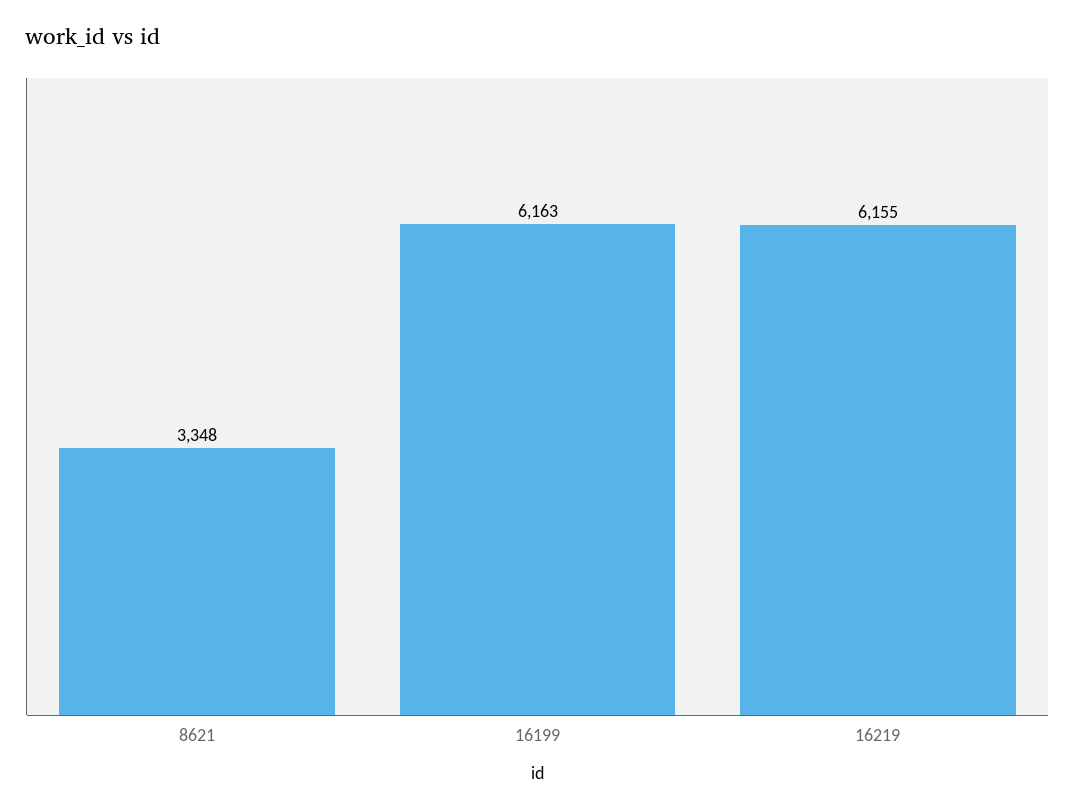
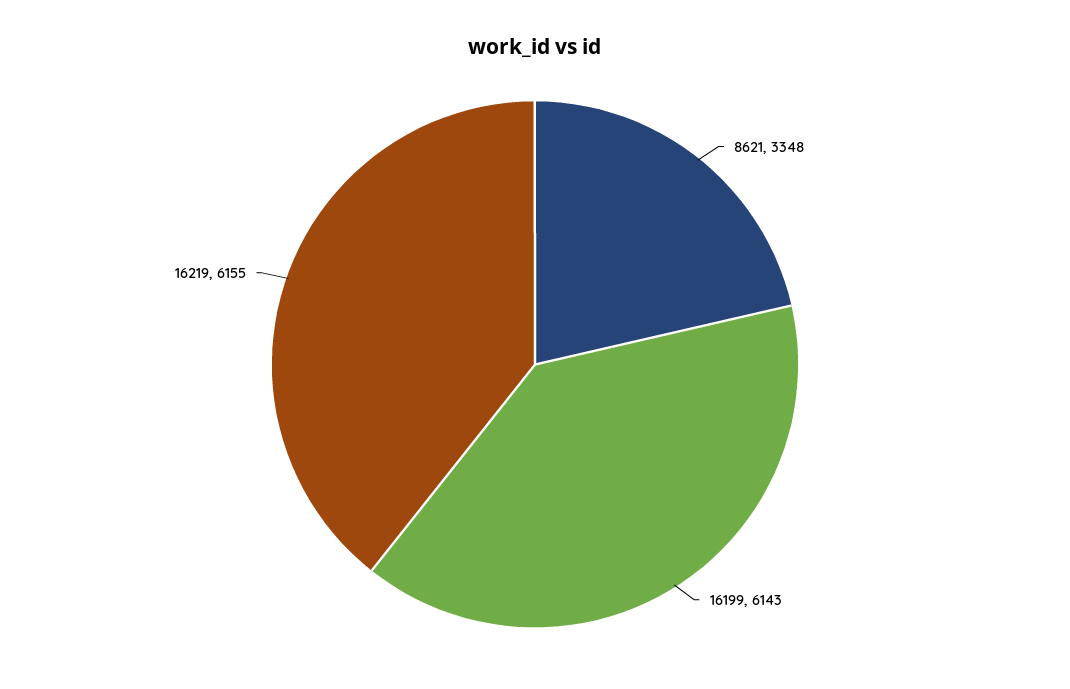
  {
    "8621": 3348,
-   "16199": 6163,
+   "16199": 6143,
    "16219": 6155
  }

